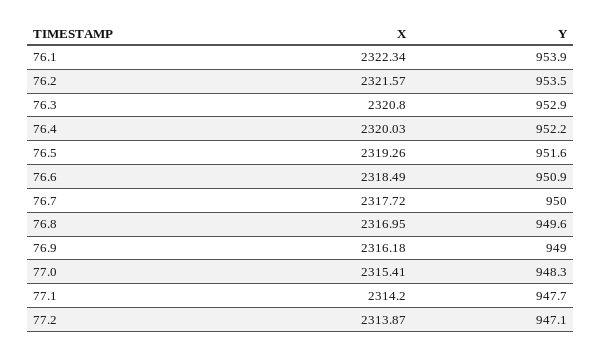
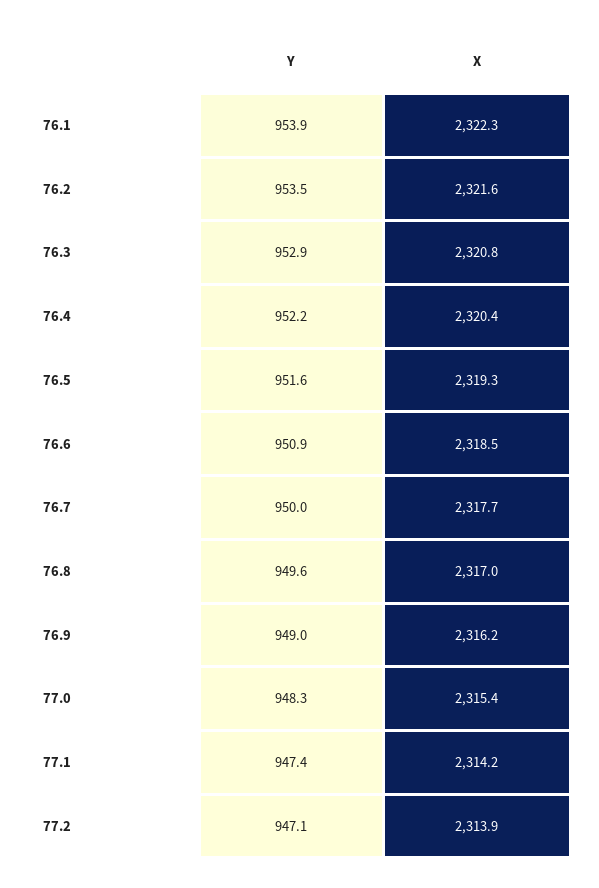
  {
    "X": {
      "76.1": 2322.34,
      "76.2": 2321.57,
      "76.3": 2320.8,
-     "76.4": 2320.03,
+     "76.4": 2320.4,
      "76.5": 2319.26,
      "76.6": 2318.49,
      "76.7": 2317.72,
      "76.8": 2316.95,
      "76.9": 2316.18,
      "77.0": 2315.41,
      "77.1": 2314.2,
      "77.2": 2313.87
    },
    "Y": {
      "76.1": 953.9,
      "76.2": 953.5,
      "76.3": 952.9,
      "76.4": 952.2,
      "76.5": 951.6,
      "76.6": 950.9,
      "76.7": 950,
      "76.8": 949.6,
      "76.9": 949,
      "77.0": 948.3,
-     "77.1": 947.7,
+     "77.1": 947.4,
      "77.2": 947.1
    }
  }

